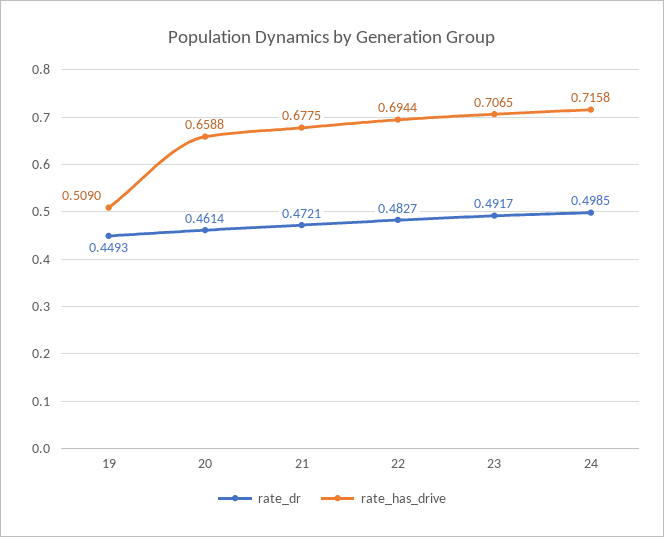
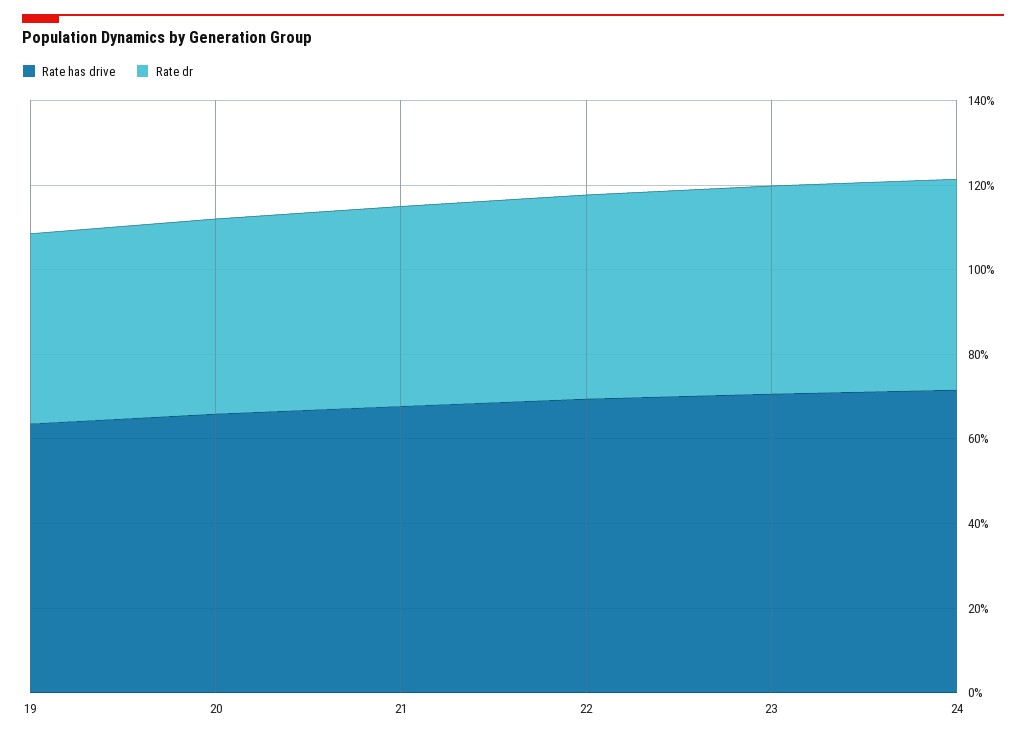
  {
    "rate_dr": {
      "19": 0.4493,
      "20": 0.4614,
      "21": 0.4721,
      "22": 0.4827,
      "23": 0.4917,
      "24": 0.4985
    },
    "rate_has_drive": {
-     "19": 0.509,
+     "19": 0.65,
      "20": 0.6588,
      "21": 0.6775,
      "22": 0.6944,
      "23": 0.7065,
      "24": 0.7158
    }
  }

